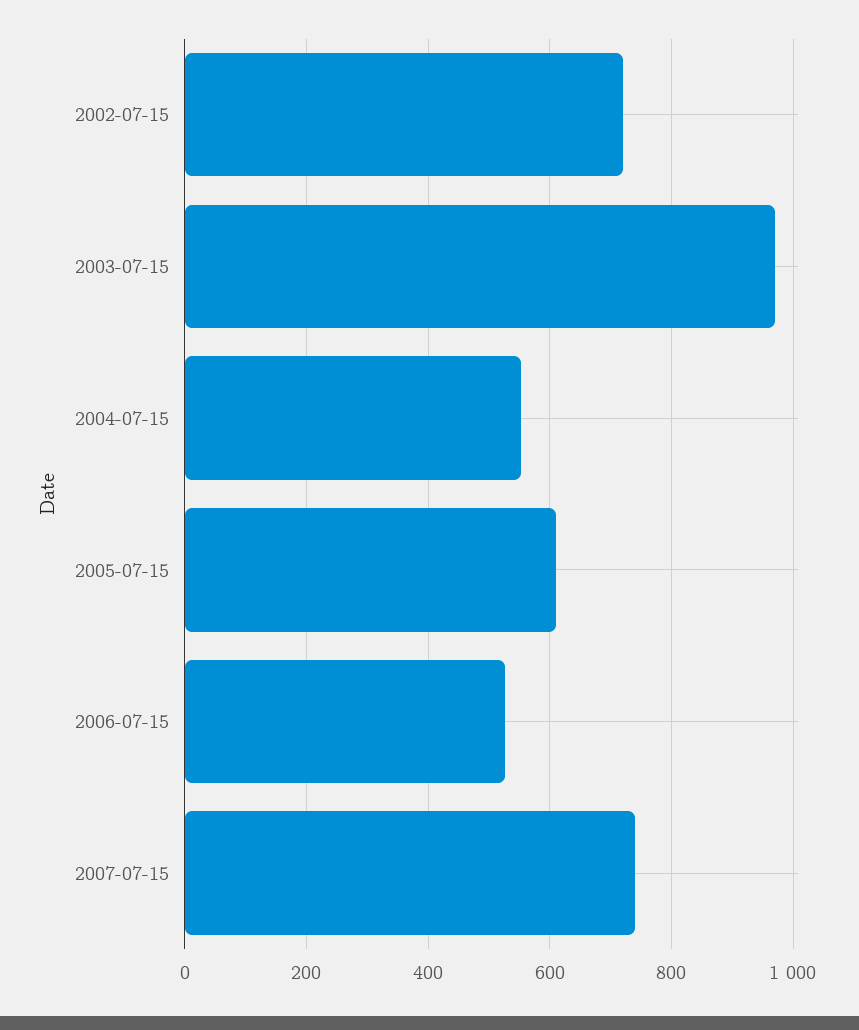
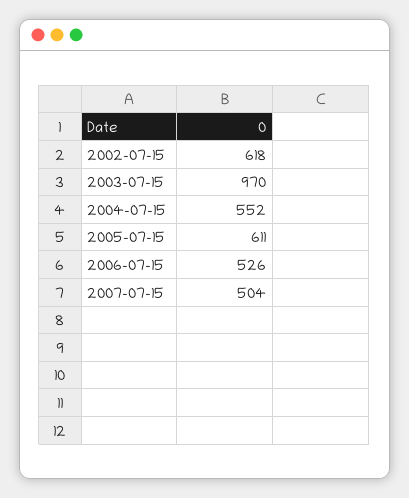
  {
-   "2002-07-15": 720,
+   "2002-07-15": 618,
    "2003-07-15": 970,
    "2004-07-15": 552,
    "2005-07-15": 611,
    "2006-07-15": 526,
-   "2007-07-15": 740
+   "2007-07-15": 504
  }

